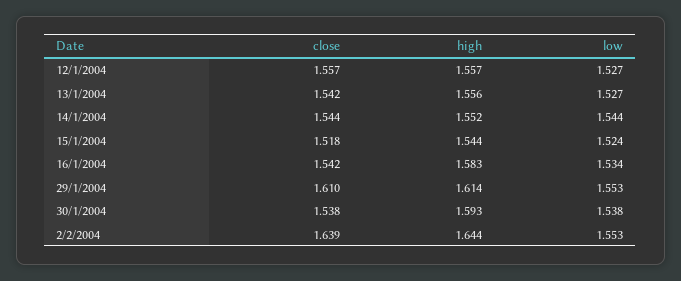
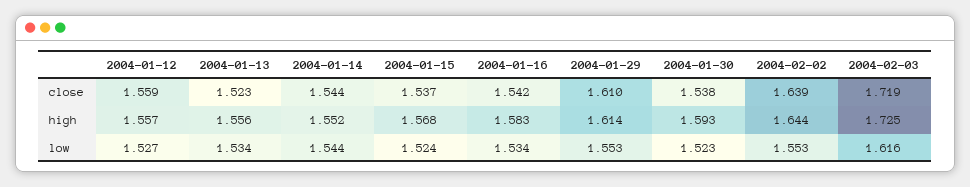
  {
    "close": {
-     "12/1/2004": 1.557,
+     "12/1/2004": 1.559,
-     "13/1/2004": 1.542,
+     "13/1/2004": 1.523,
      "14/1/2004": 1.544,
-     "15/1/2004": 1.518,
+     "15/1/2004": 1.537,
      "16/1/2004": 1.542,
      "29/1/2004": 1.61,
      "30/1/2004": 1.538,
-     "2/2/2004": 1.639
+     "2/2/2004": 1.639,
+     "2004-02-03": 1.719
    },
    "high": {
      "12/1/2004": 1.557,
      "13/1/2004": 1.556,
      "14/1/2004": 1.552,
-     "15/1/2004": 1.544,
+     "15/1/2004": 1.568,
      "16/1/2004": 1.583,
      "29/1/2004": 1.614,
      "30/1/2004": 1.593,
-     "2/2/2004": 1.644
+     "2/2/2004": 1.644,
+     "2004-02-03": 1.725
    },
    "low": {
      "12/1/2004": 1.527,
-     "13/1/2004": 1.527,
+     "13/1/2004": 1.534,
      "14/1/2004": 1.544,
      "15/1/2004": 1.524,
      "16/1/2004": 1.534,
      "29/1/2004": 1.553,
-     "30/1/2004": 1.538,
+     "30/1/2004": 1.523,
-     "2/2/2004": 1.553
+     "2/2/2004": 1.553,
+     "2004-02-03": 1.616
    }
  }

